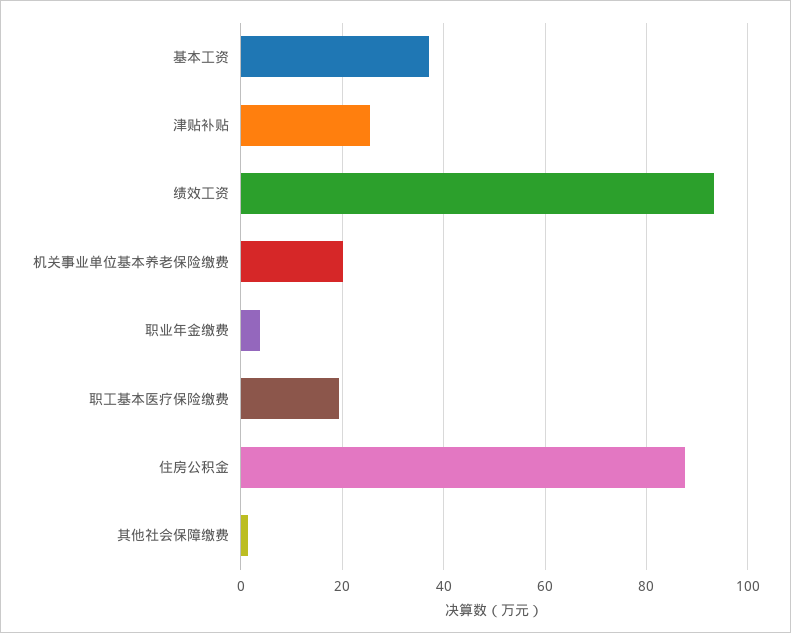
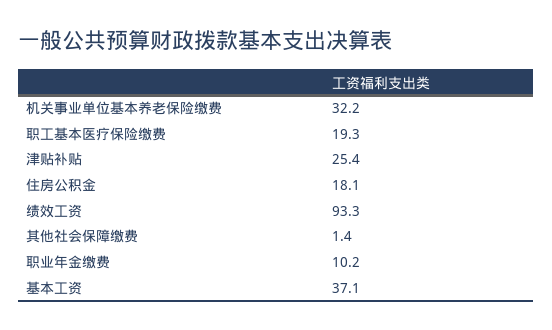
  {
    "基本工资": 37.1,
    "津贴补贴": 25.4,
    "绩效工资": 93.3,
-   "机关事业单位基本养老保险缴费": 20,
+   "机关事业单位基本养老保险缴费": 32.2,
-   "职业年金缴费": 4,
+   "职业年金缴费": 10.2,
    "职工基本医疗保险缴费": 19.3,
-   "住房公积金": 88,
+   "住房公积金": 18.1,
    "其他社会保障缴费": 1.4
  }

